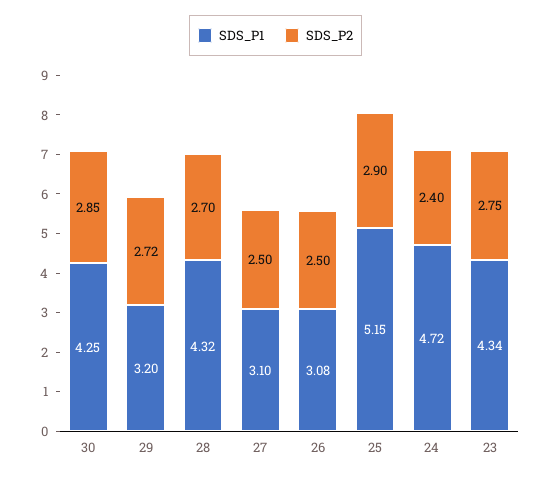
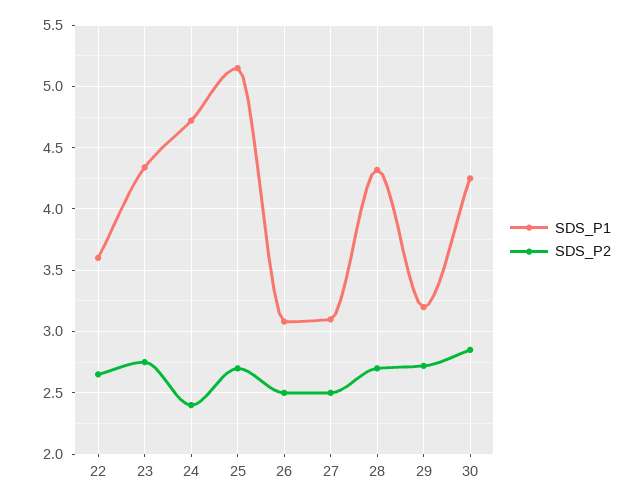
  {
    "SDS_P1": {
      "30": 4.25,
      "29": 3.2,
      "28": 4.32,
      "27": 3.1,
      "26": 3.08,
      "25": 5.15,
      "24": 4.72,
-     "23": 4.34
+     "23": 4.34,
+     "22": 3.6
    },
    "SDS_P2": {
      "30": 2.85,
      "29": 2.72,
      "28": 2.7,
      "27": 2.5,
      "26": 2.5,
-     "25": 2.9,
+     "25": 2.7,
      "24": 2.4,
-     "23": 2.75
+     "23": 2.75,
+     "22": 2.65
    }
  }

